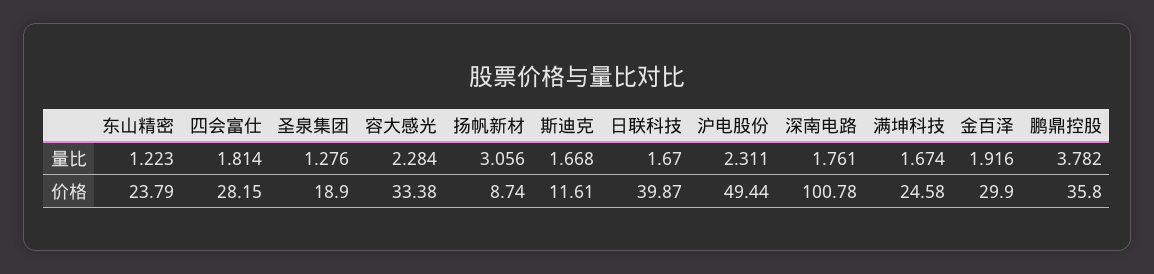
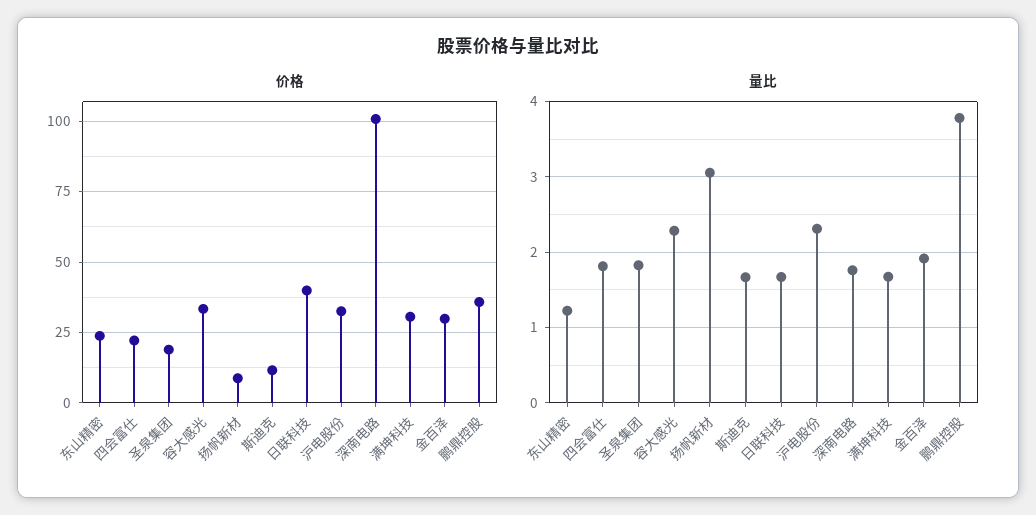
  {
    "量比": {
      "东山精密": 1.223,
      "四会富仕": 1.814,
-     "圣泉集团": 1.276,
+     "圣泉集团": 1.8,
      "容大感光": 2.284,
      "扬帆新材": 3.056,
      "斯迪克": 1.668,
      "日联科技": 1.67,
      "沪电股份": 2.311,
      "深南电路": 1.761,
      "满坤科技": 1.674,
      "金百泽": 1.916,
      "鹏鼎控股": 3.782
    },
    "价格": {
      "东山精密": 23.79,
-     "四会富仕": 28.15,
+     "四会富仕": 22.5,
      "圣泉集团": 18.9,
      "容大感光": 33.38,
      "扬帆新材": 8.74,
      "斯迪克": 11.61,
      "日联科技": 39.87,
-     "沪电股份": 49.44,
+     "沪电股份": 32.5,
      "深南电路": 100.78,
-     "满坤科技": 24.58,
+     "满坤科技": 30,
      "金百泽": 29.9,
      "鹏鼎控股": 35.8
    }
  }

